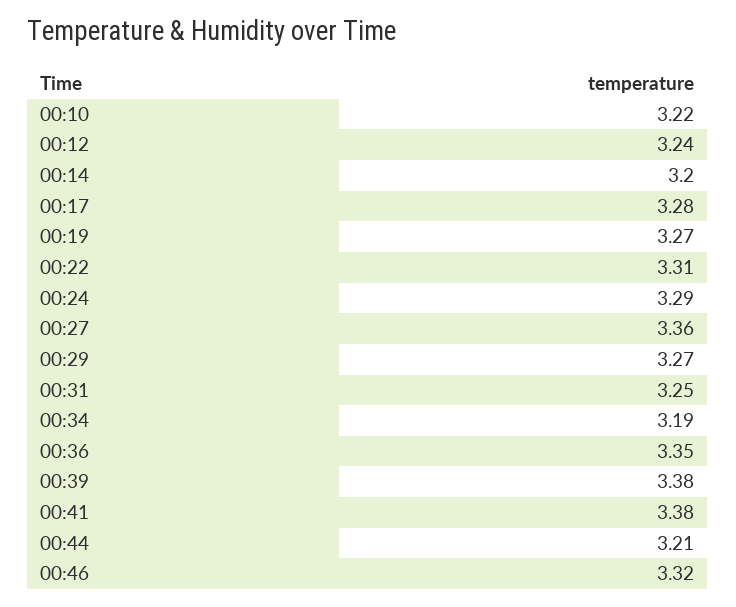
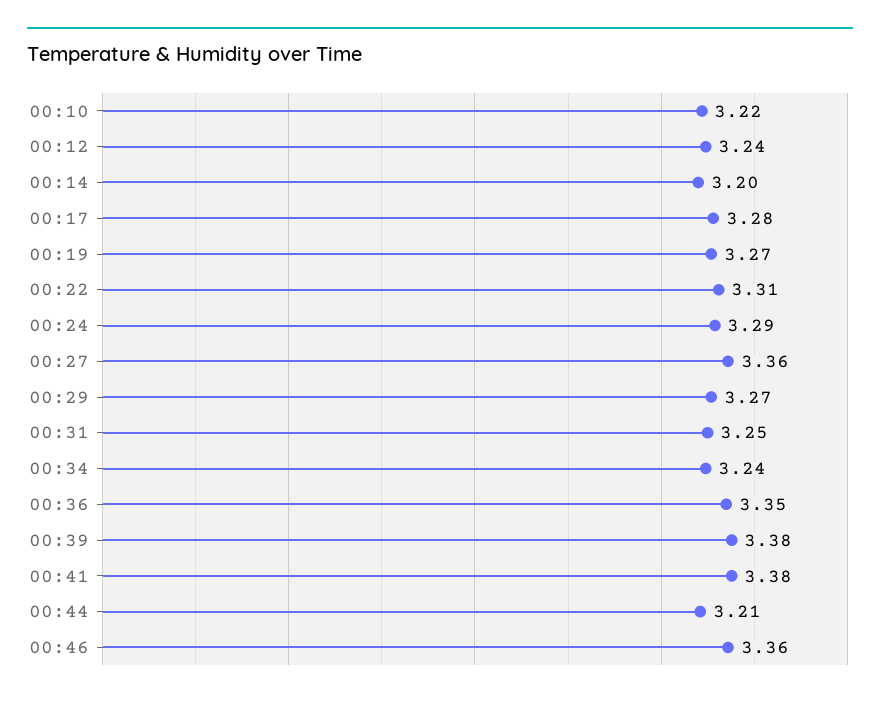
  {
    "00:10": 3.22,
    "00:12": 3.24,
    "00:14": 3.2,
    "00:17": 3.28,
    "00:19": 3.27,
    "00:22": 3.31,
    "00:24": 3.29,
    "00:27": 3.36,
    "00:29": 3.27,
    "00:31": 3.25,
-   "00:34": 3.19,
+   "00:34": 3.24,
    "00:36": 3.35,
    "00:39": 3.38,
    "00:41": 3.38,
    "00:44": 3.21,
-   "00:46": 3.32
+   "00:46": 3.36
  }

